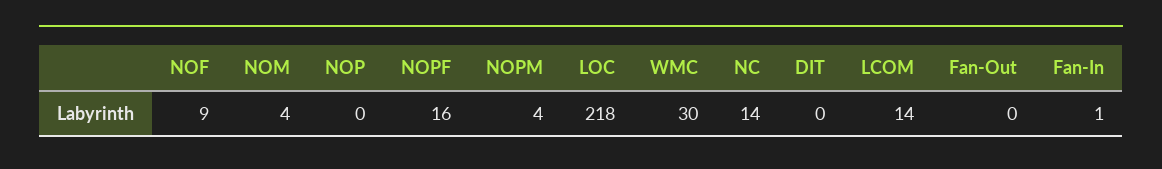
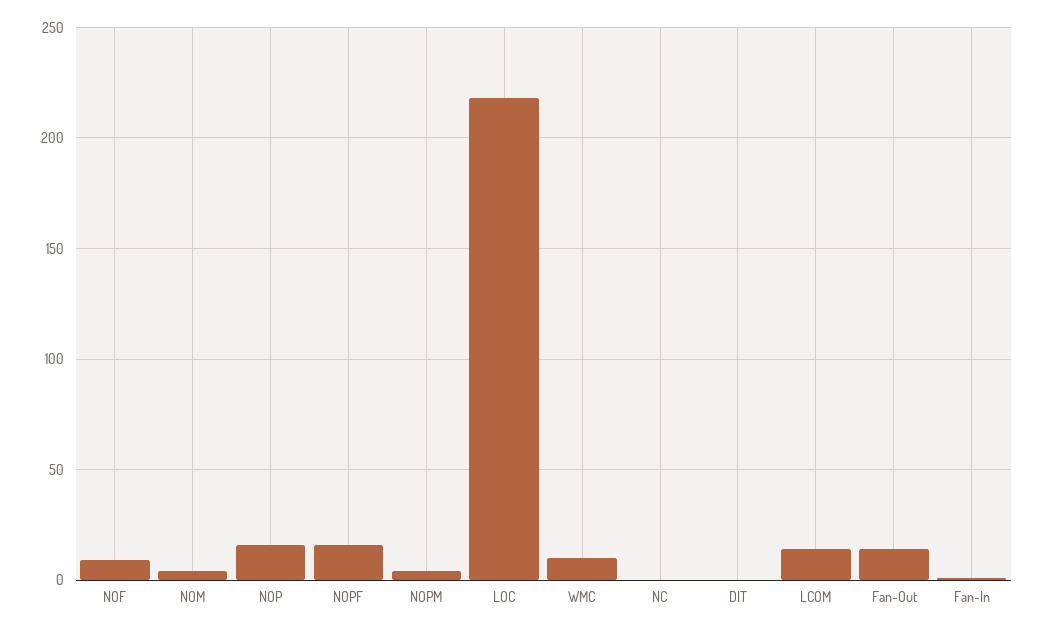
  {
    "NOF": 9,
    "NOM": 4,
-   "NOP": 0,
+   "NOP": 15,
    "NOPF": 16,
    "NOPM": 4,
    "LOC": 218,
-   "WMC": 30,
+   "WMC": 10,
-   "NC": 14,
+   "NC": 0,
    "DIT": 0,
    "LCOM": 14,
-   "Fan-Out": 0,
+   "Fan-Out": 15,
    "Fan-In": 1
  }

